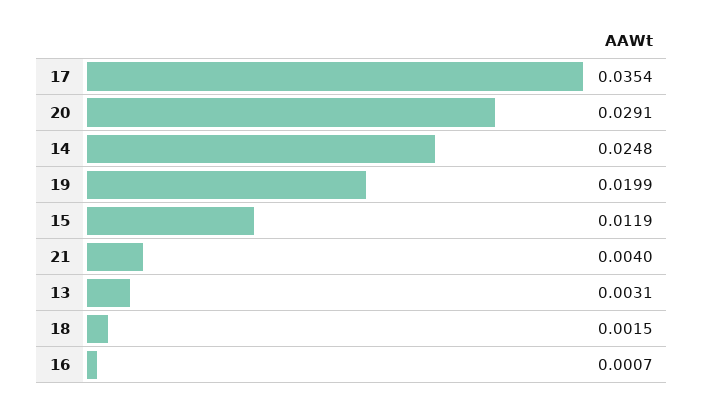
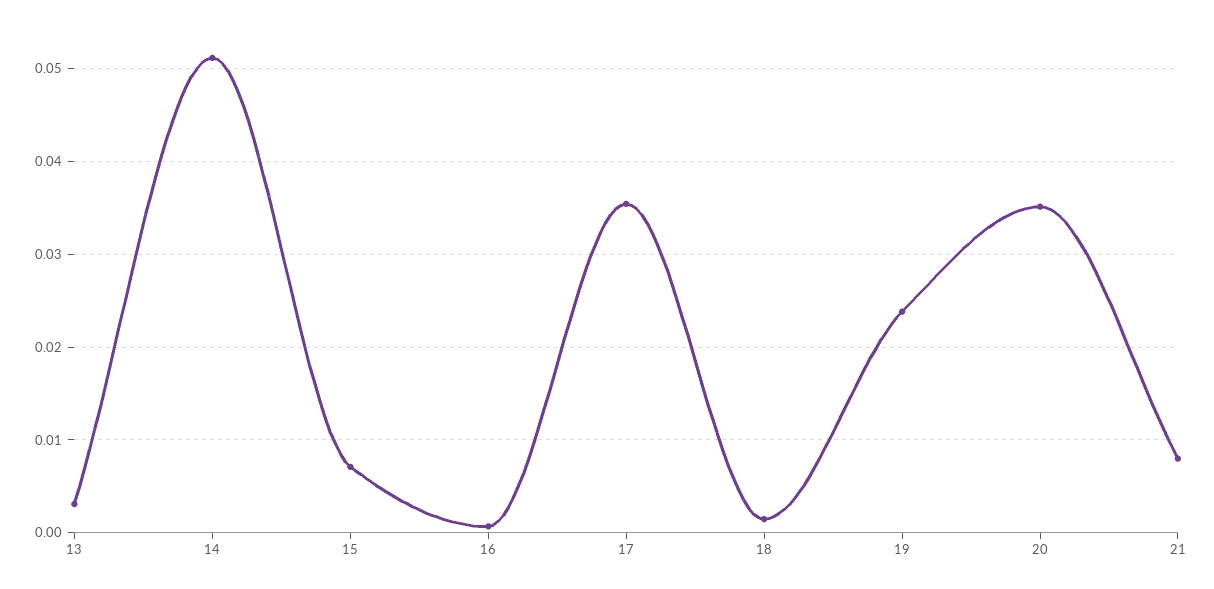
  {
    "17": 0.0354,
-   "20": 0.0291,
+   "20": 0.035,
-   "14": 0.0248,
+   "14": 0.051,
-   "19": 0.0199,
+   "19": 0.024,
-   "15": 0.0119,
+   "15": 0.007,
-   "21": 0.004,
+   "21": 0.008,
    "13": 0.0031,
    "18": 0.0015,
    "16": 0.0007
  }

